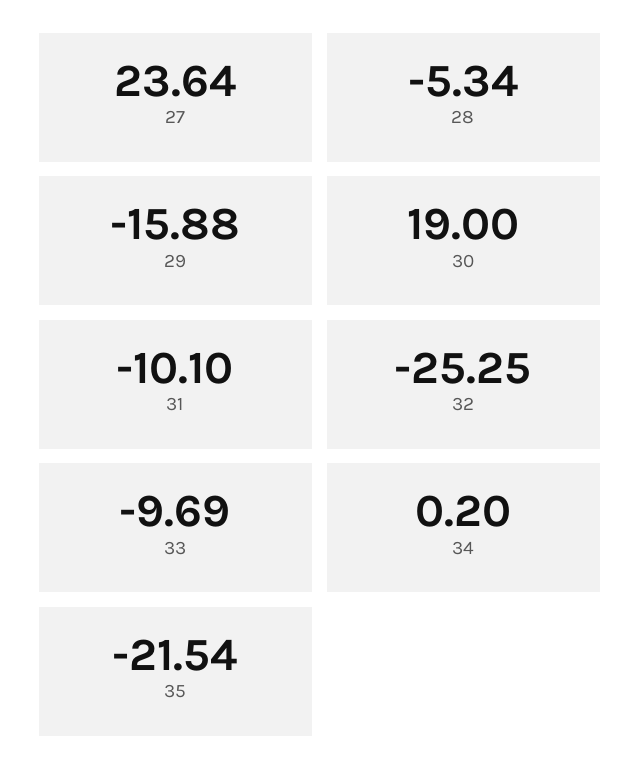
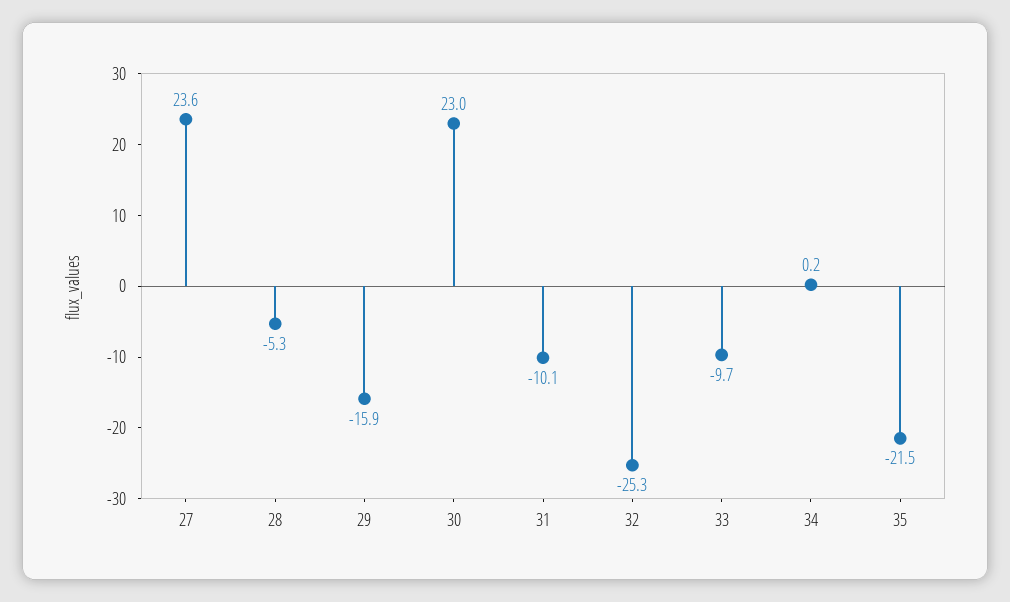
  {
    "27": 23.64,
    "28": -5.34,
    "29": -15.88,
-   "30": 19,
+   "30": 23,
    "31": -10.1,
    "32": -25.25,
    "33": -9.69,
    "34": 0.2,
    "35": -21.54
  }

